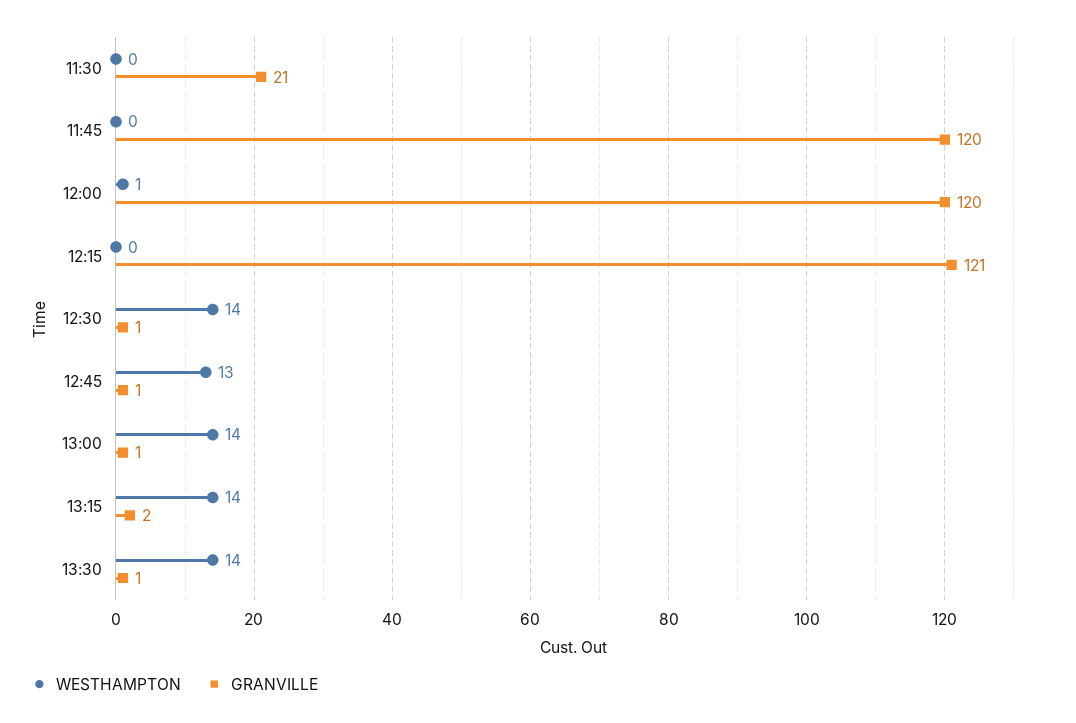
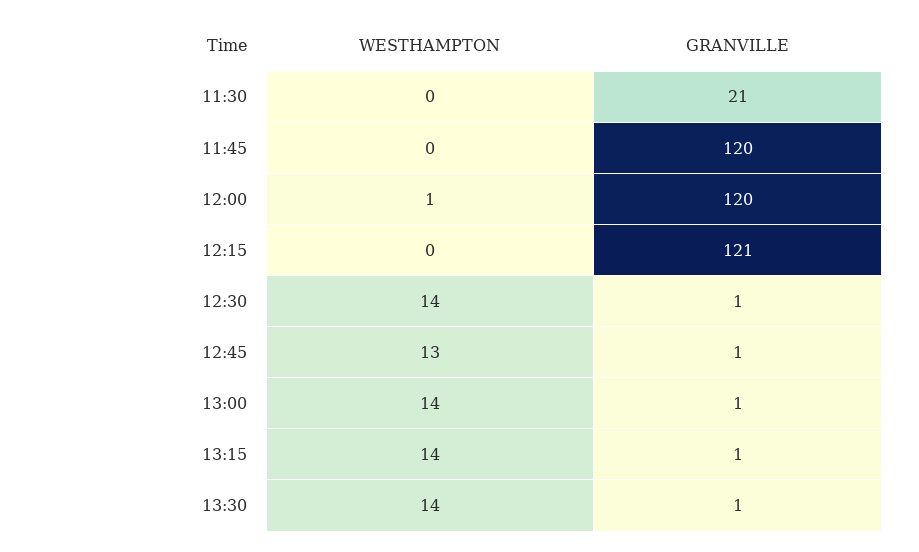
  {
    "WESTHAMPTON": {
      "11:30": 0,
      "11:45": 0,
      "12:00": 1,
      "12:15": 0,
      "12:30": 14,
      "12:45": 13,
      "13:00": 14,
      "13:15": 14,
      "13:30": 14
    },
    "GRANVILLE": {
      "11:30": 21,
      "11:45": 120,
      "12:00": 120,
      "12:15": 121,
      "12:30": 1,
      "12:45": 1,
      "13:00": 1,
-     "13:15": 2,
+     "13:15": 1,
      "13:30": 1
    }
  }

